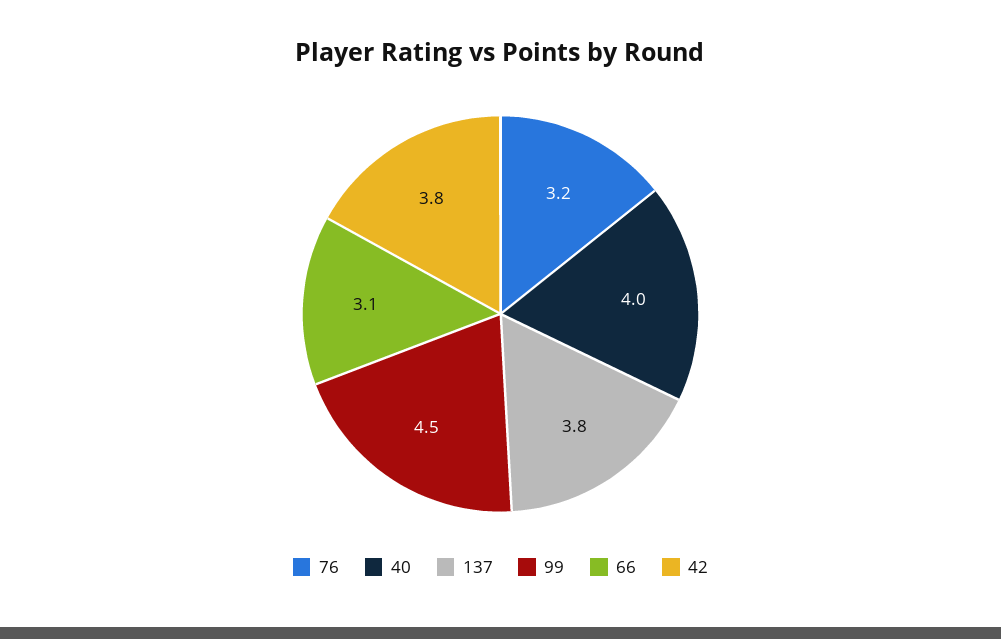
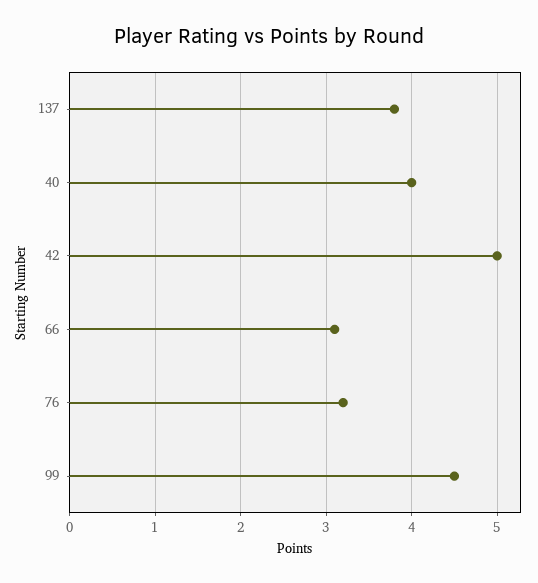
  {
    "76": 3.2,
    "40": 4,
    "137": 3.8,
    "99": 4.5,
    "66": 3.1,
-   "42": 3.8
+   "42": 5
  }

